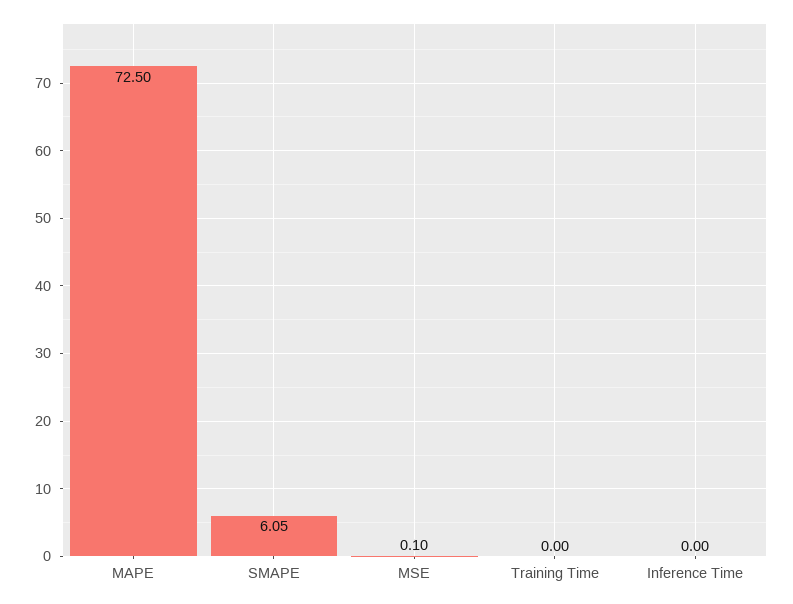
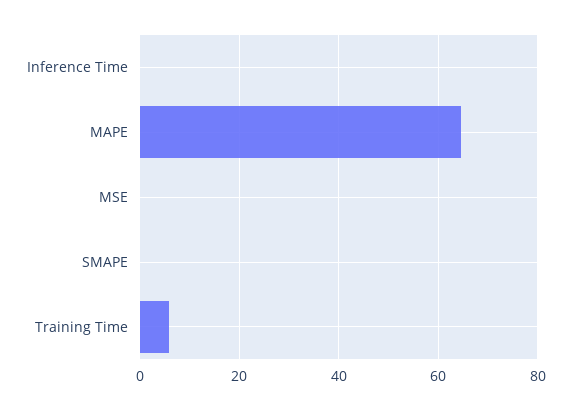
  {
-   "MAPE": 72.5,
+   "MAPE": 64,
-   "SMAPE": 6.05,
+   "SMAPE": 0,
    "MSE": 0.1,
-   "Training Time": 0,
+   "Training Time": 6,
    "Inference Time": 0
  }

